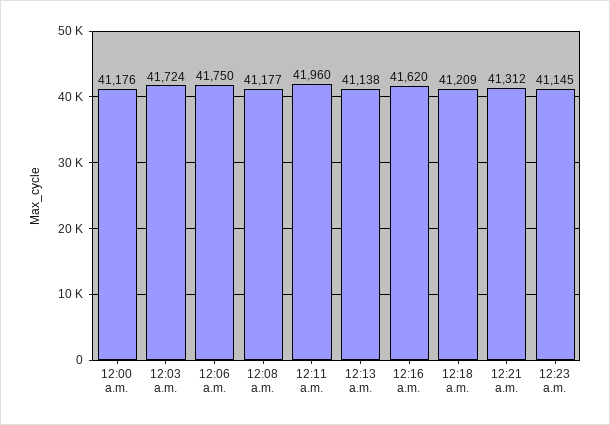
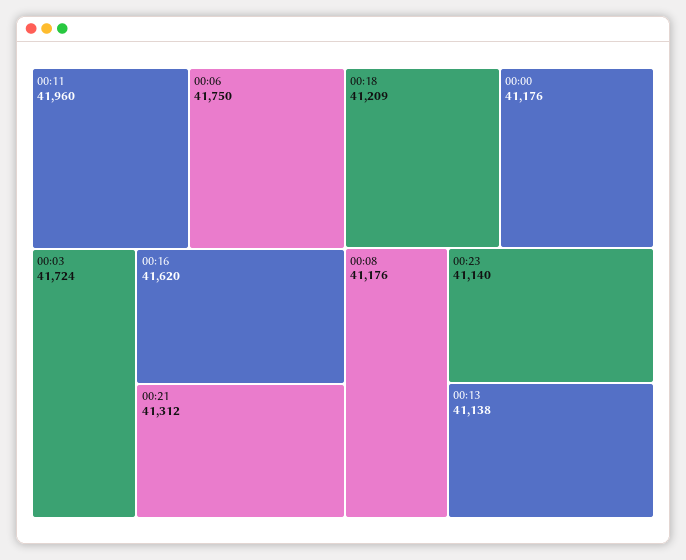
  {
    "12:00 a.m.": 41176,
    "12:03 a.m.": 41724,
    "12:06 a.m.": 41750,
-   "12:08 a.m.": 41177,
+   "12:08 a.m.": 41176,
    "12:11 a.m.": 41960,
    "12:13 a.m.": 41138,
    "12:16 a.m.": 41620,
    "12:18 a.m.": 41209,
    "12:21 a.m.": 41312,
-   "12:23 a.m.": 41145
+   "12:23 a.m.": 41140
  }

